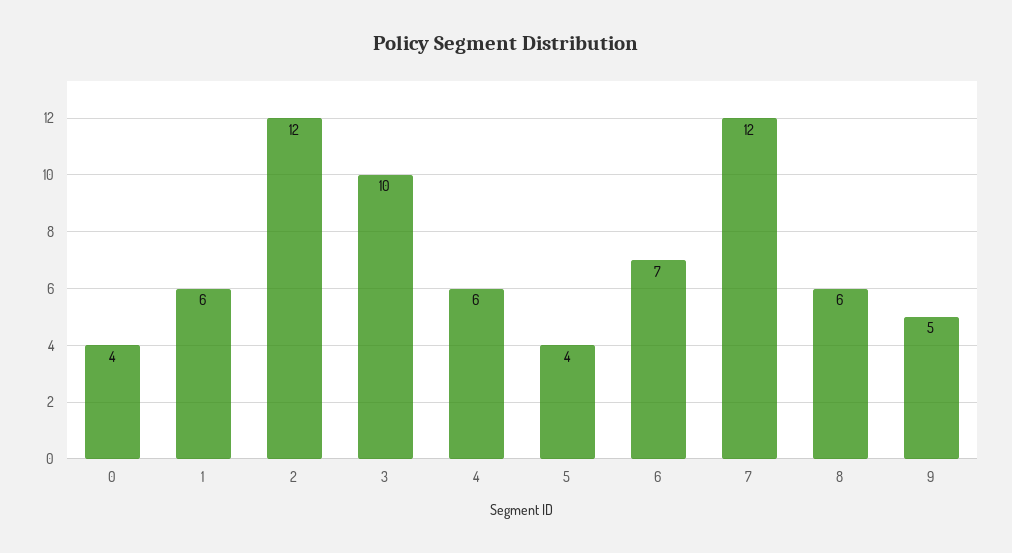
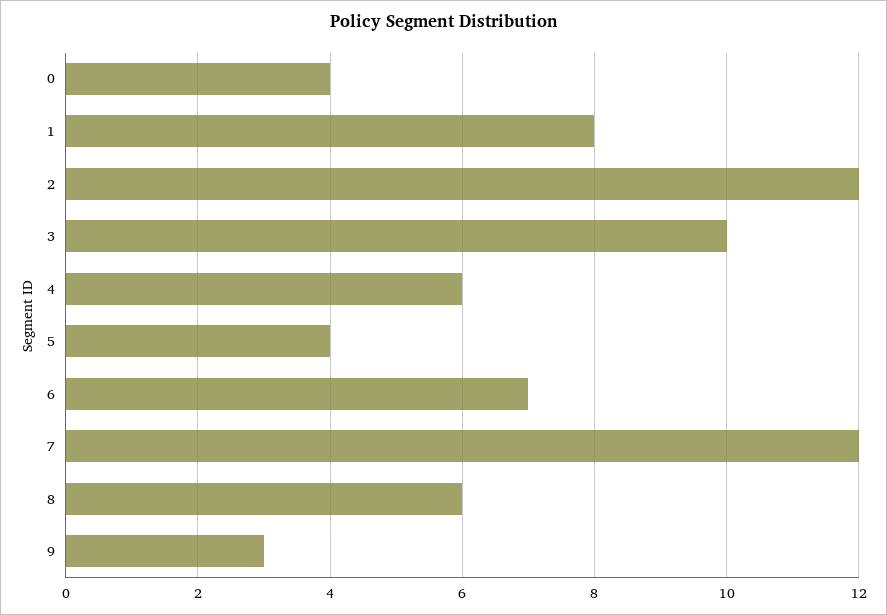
  {
    "0": 4,
-   "1": 6,
+   "1": 8,
    "2": 12,
    "3": 10,
    "4": 6,
    "5": 4,
    "6": 7,
    "7": 12,
    "8": 6,
-   "9": 5
+   "9": 3
  }

